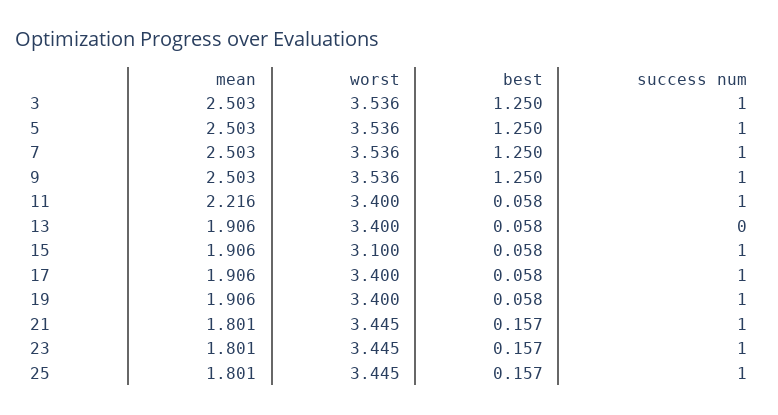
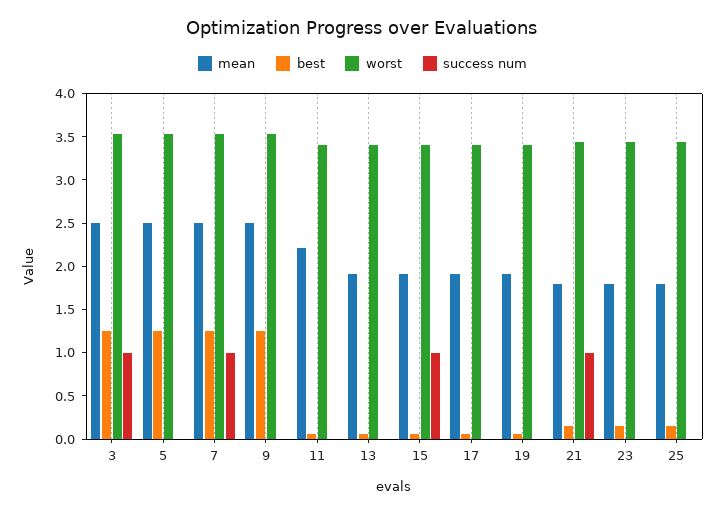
  {
    "mean": {
      "3": 2.503,
      "5": 2.503,
      "7": 2.503,
      "9": 2.503,
      "11": 2.216,
      "13": 1.906,
      "15": 1.906,
      "17": 1.906,
      "19": 1.906,
      "21": 1.801,
      "23": 1.801,
      "25": 1.801
    },
    "worst": {
      "3": 3.536,
      "5": 3.536,
      "7": 3.536,
      "9": 3.536,
      "11": 3.4,
      "13": 3.4,
-     "15": 3.1,
+     "15": 3.4,
      "17": 3.4,
      "19": 3.4,
      "21": 3.445,
      "23": 3.445,
      "25": 3.445
    },
    "best": {
      "3": 1.25,
      "5": 1.25,
      "7": 1.25,
      "9": 1.25,
      "11": 0.058,
      "13": 0.058,
      "15": 0.058,
      "17": 0.058,
      "19": 0.058,
      "21": 0.157,
      "23": 0.157,
      "25": 0.157
    },
    "success num": {
      "3": 1,
-     "5": 1,
+     "5": 0,
      "7": 1,
-     "9": 1,
+     "9": 0,
-     "11": 1,
+     "11": 0,
      "13": 0,
      "15": 1,
-     "17": 1,
+     "17": 0,
-     "19": 1,
+     "19": 0,
      "21": 1,
-     "23": 1,
+     "23": 0,
-     "25": 1
+     "25": 0
    }
  }

